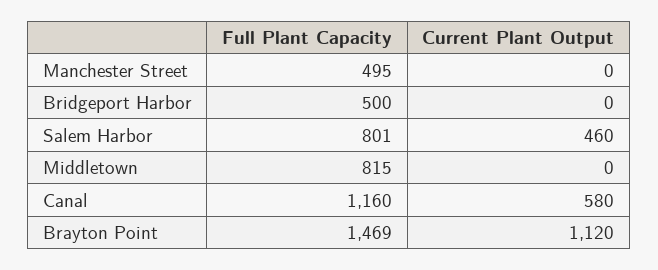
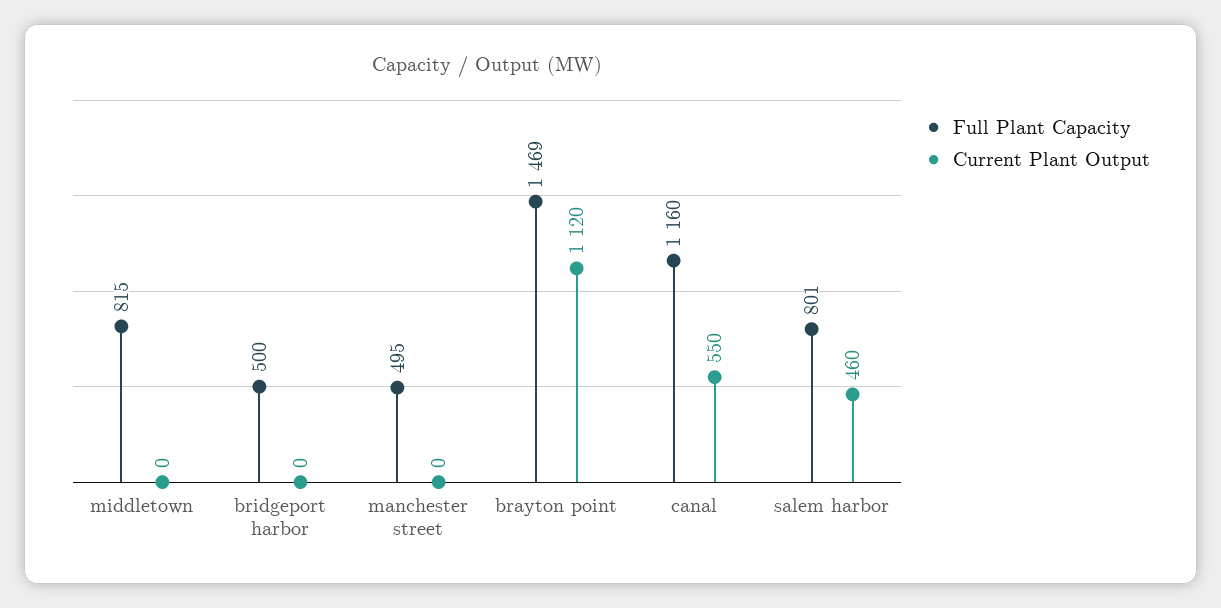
  {
    "Full Plant Capacity": {
      "Manchester Street": 495,
      "Bridgeport Harbor": 500,
      "Salem Harbor": 801,
      "Middletown": 815,
      "Canal": 1160,
      "Brayton Point": 1469
    },
    "Current Plant Output": {
      "Manchester Street": 0,
      "Bridgeport Harbor": 0,
      "Salem Harbor": 460,
      "Middletown": 0,
-     "Canal": 580,
+     "Canal": 550,
      "Brayton Point": 1120
    }
  }

